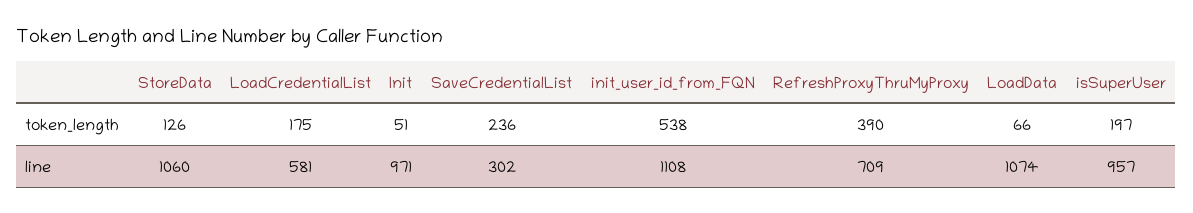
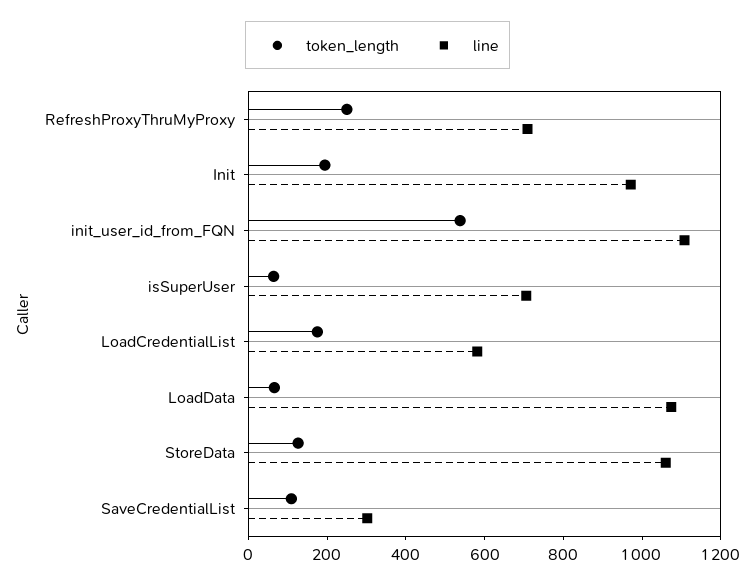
  {
    "token_length": {
      "StoreData": 126,
      "LoadCredentialList": 175,
-     "Init": 51,
+     "Init": 200,
-     "SaveCredentialList": 236,
+     "SaveCredentialList": 100,
      "init_user_id_from_FQN": 538,
-     "RefreshProxyThruMyProxy": 390,
+     "RefreshProxyThruMyProxy": 250,
      "LoadData": 66,
-     "isSuperUser": 197
+     "isSuperUser": 50
    },
    "line": {
      "StoreData": 1060,
      "LoadCredentialList": 581,
      "Init": 971,
      "SaveCredentialList": 302,
      "init_user_id_from_FQN": 1108,
      "RefreshProxyThruMyProxy": 709,
      "LoadData": 1074,
-     "isSuperUser": 957
+     "isSuperUser": 700
    }
  }

